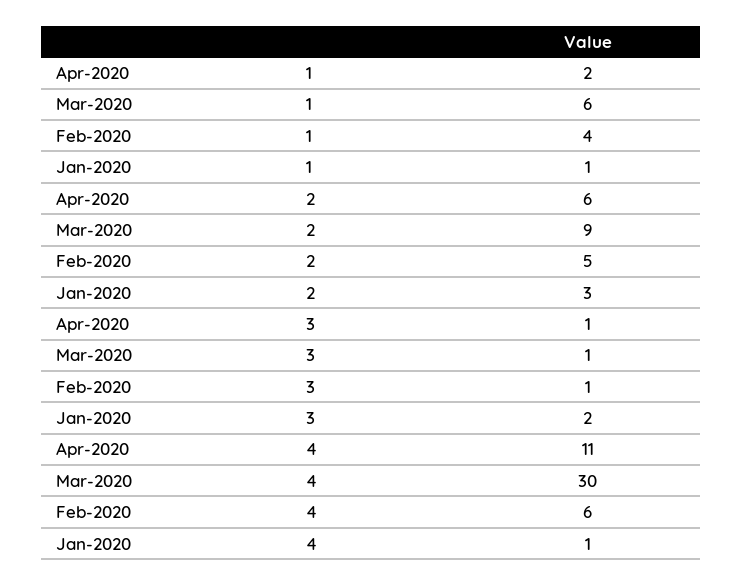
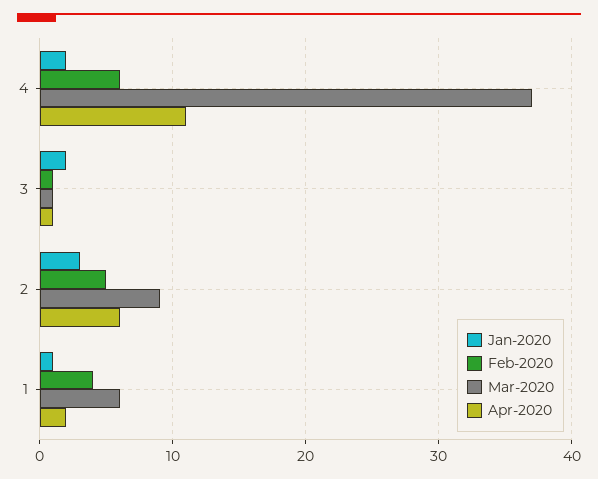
  {
    "Apr-2020": {
      "1": 2,
      "2": 6,
      "3": 1,
      "4": 11
    },
    "Mar-2020": {
      "1": 6,
      "2": 9,
      "3": 1,
-     "4": 30
+     "4": 37
    },
    "Feb-2020": {
      "1": 4,
      "2": 5,
      "3": 1,
      "4": 6
    },
    "Jan-2020": {
      "1": 1,
      "2": 3,
      "3": 2,
-     "4": 1
+     "4": 2
    }
  }

